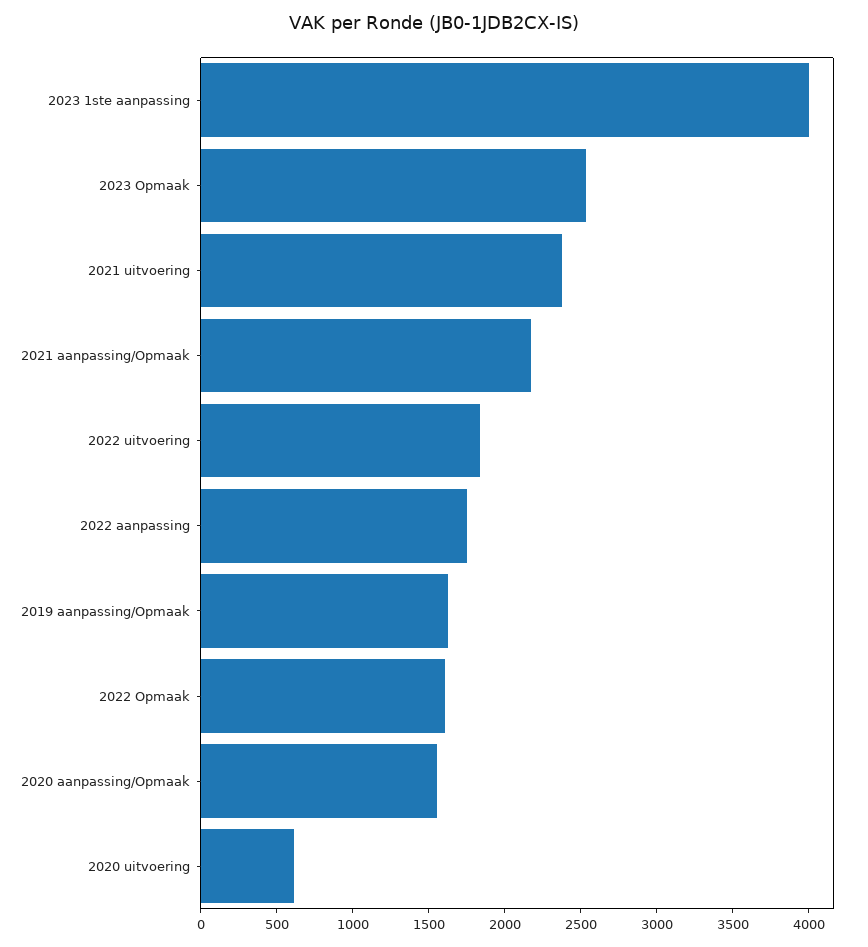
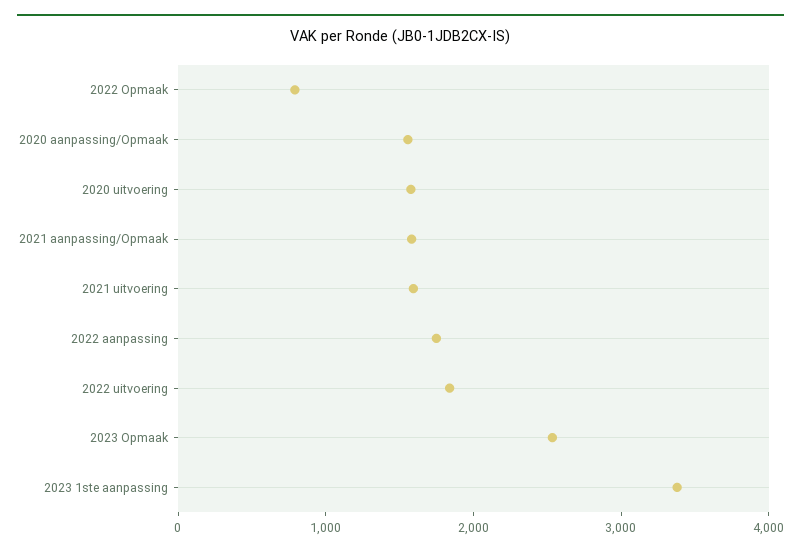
  {
-   "2023 1ste aanpassing": 4000,
+   "2023 1ste aanpassing": 3400,
    "2023 Opmaak": 2500,
-   "2021 uitvoering": 2400,
+   "2021 uitvoering": 1600,
-   "2021 aanpassing/Opmaak": 2200,
+   "2021 aanpassing/Opmaak": 1600,
    "2022 uitvoering": 1800,
    "2022 aanpassing": 1700,
-   "2019 aanpassing/Opmaak": 1600,
-   "2022 Opmaak": 1600,
+   "2022 Opmaak": 800,
    "2020 aanpassing/Opmaak": 1600,
-   "2020 uitvoering": 600
+   "2020 uitvoering": 1600
  }

